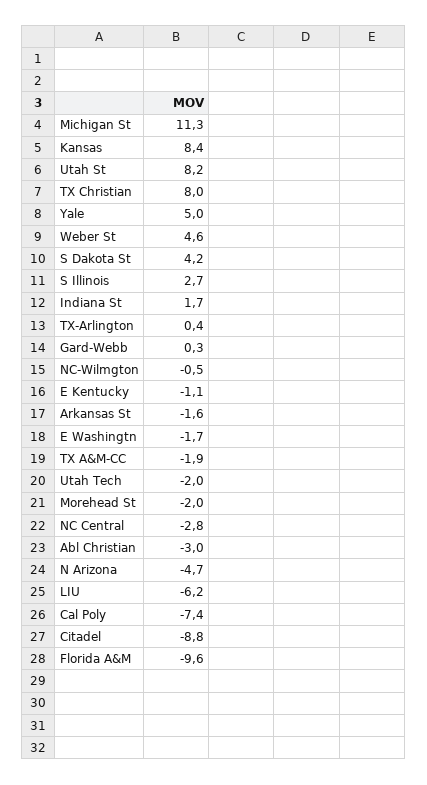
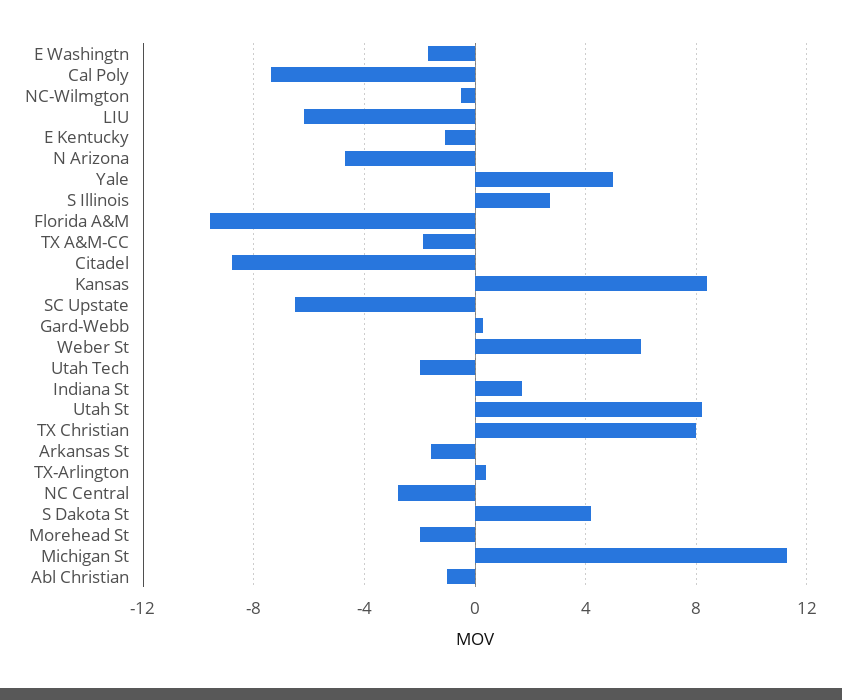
  {
    "Michigan St": 11.3,
    "Kansas": 8.4,
    "Utah St": 8.2,
    "TX Christian": 8,
    "Yale": 5,
-   "Weber St": 4.6,
+   "Weber St": 6,
    "S Dakota St": 4.2,
    "S Illinois": 2.7,
    "Indiana St": 1.7,
    "TX-Arlington": 0.4,
    "Gard-Webb": 0.3,
    "NC-Wilmgton": -0.5,
    "E Kentucky": -1.1,
    "Arkansas St": -1.6,
    "E Washingtn": -1.7,
    "TX A&M-CC": -1.9,
    "Utah Tech": -2,
    "Morehead St": -2,
    "NC Central": -2.8,
-   "Abl Christian": -3,
+   "Abl Christian": -1,
    "N Arizona": -4.7,
    "LIU": -6.2,
    "Cal Poly": -7.4,
    "Citadel": -8.8,
-   "Florida A&M": -9.6
+   "Florida A&M": -9.6,
+   "SC Upstate": -6.5
  }

